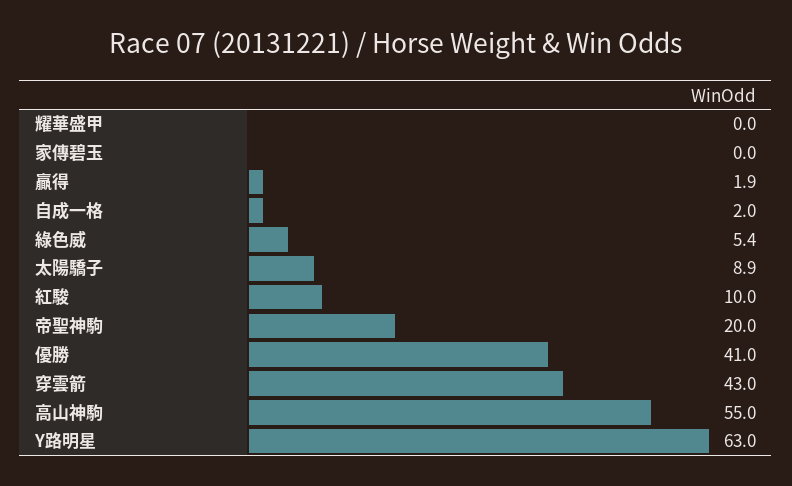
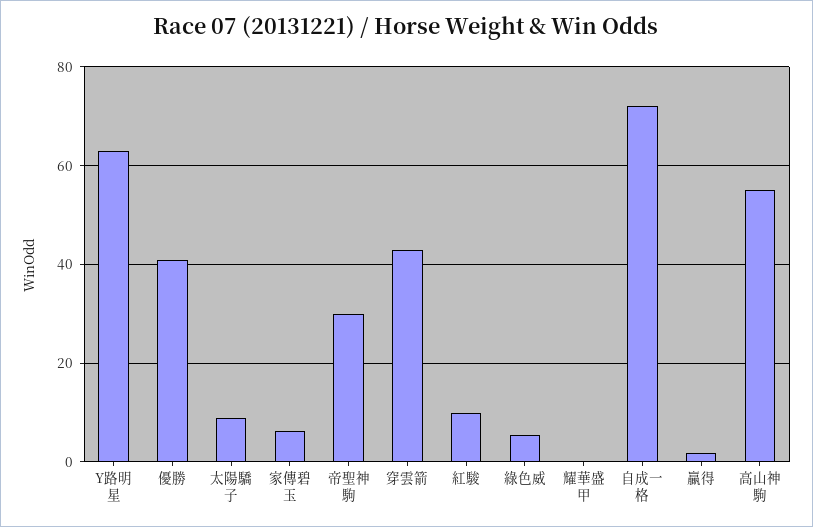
  {
    "耀華盛甲": 0,
-   "家傳碧玉": 0,
+   "家傳碧玉": 6,
    "贏得": 1.9,
-   "自成一格": 2,
+   "自成一格": 72,
    "綠色威": 5.4,
    "太陽驕子": 8.9,
    "紅駿": 10,
-   "帝聖神駒": 20,
+   "帝聖神駒": 30,
    "優勝": 41,
    "穿雲箭": 43,
    "高山神駒": 55,
    "Y路明星": 63
  }

